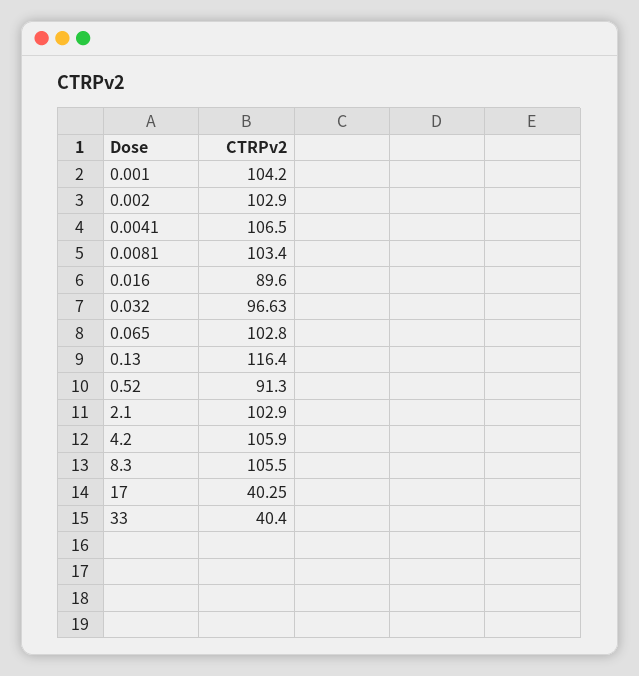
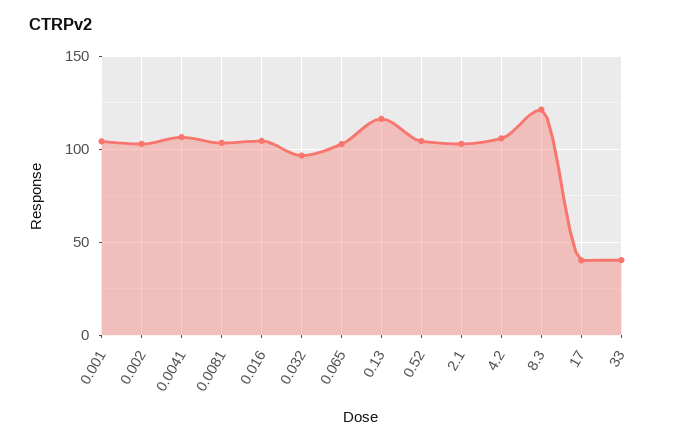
  {
    "0.001": 104.2,
    "0.002": 102.9,
    "0.0041": 106.5,
    "0.0081": 103.4,
-   "0.016": 89.6,
+   "0.016": 105,
    "0.032": 96.63,
    "0.065": 102.8,
    "0.13": 116.4,
-   "0.52": 91.3,
+   "0.52": 105,
    "2.1": 102.9,
    "4.2": 105.9,
-   "8.3": 105.5,
+   "8.3": 120,
    "17": 40.25,
    "33": 40.4
  }

